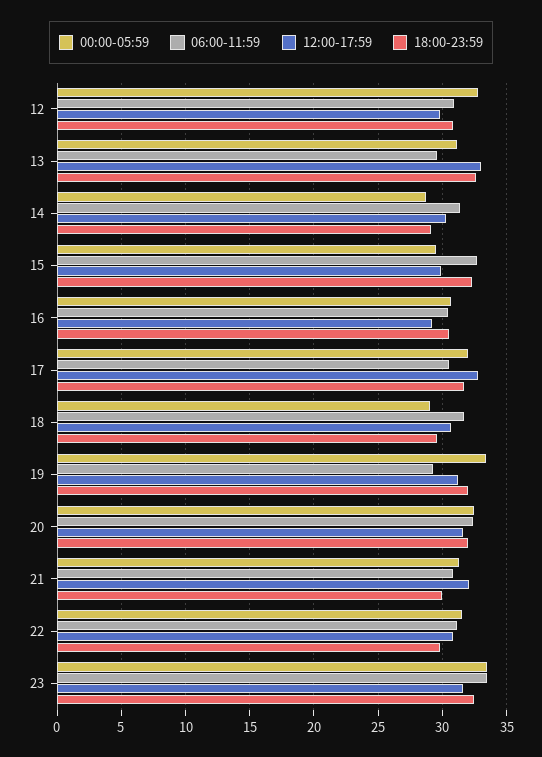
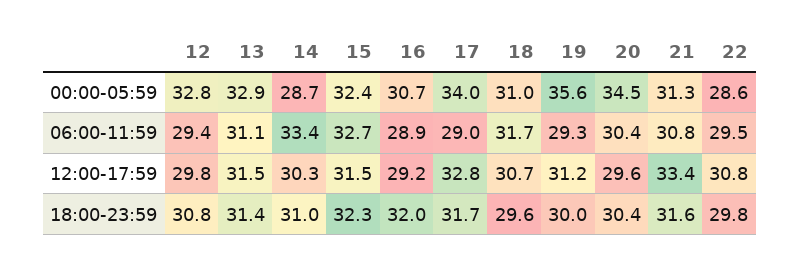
  {
    "00:00-05:59": {
      "12": 32.8,
-     "13": 31,
+     "13": 32.9,
      "14": 28.7,
-     "15": 29.5,
+     "15": 32.4,
      "16": 30.7,
-     "17": 32,
+     "17": 34,
-     "18": 29,
+     "18": 31,
-     "19": 33.5,
+     "19": 35.6,
-     "20": 32.5,
+     "20": 34.5,
      "21": 31.3,
-     "22": 31.5,
+     "22": 28.6
-     "23": 33.5
    },
    "06:00-11:59": {
-     "12": 31,
+     "12": 29.4,
-     "13": 29.5,
+     "13": 31.1,
-     "14": 31.5,
+     "14": 33.4,
      "15": 32.7,
-     "16": 30.5,
+     "16": 28.9,
-     "17": 30.5,
+     "17": 29,
      "18": 31.7,
      "19": 29.3,
-     "20": 32.5,
+     "20": 30.4,
      "21": 30.8,
-     "22": 31,
+     "22": 29.5
-     "23": 33.5
    },
    "12:00-17:59": {
      "12": 29.8,
-     "13": 33,
+     "13": 31.5,
      "14": 30.3,
-     "15": 30,
+     "15": 31.5,
      "16": 29.2,
      "17": 32.8,
      "18": 30.7,
      "19": 31.2,
-     "20": 31.5,
+     "20": 29.6,
-     "21": 32,
+     "21": 33.4,
-     "22": 30.8,
+     "22": 30.8
-     "23": 31.5
    },
    "18:00-23:59": {
      "12": 30.8,
-     "13": 32.5,
+     "13": 31.4,
-     "14": 29,
+     "14": 31,
      "15": 32.3,
-     "16": 30.5,
+     "16": 32,
      "17": 31.7,
      "18": 29.6,
-     "19": 32,
+     "19": 30,
-     "20": 32,
+     "20": 30.4,
-     "21": 30,
+     "21": 31.6,
-     "22": 29.8,
+     "22": 29.8
-     "23": 32.5
    }
  }

